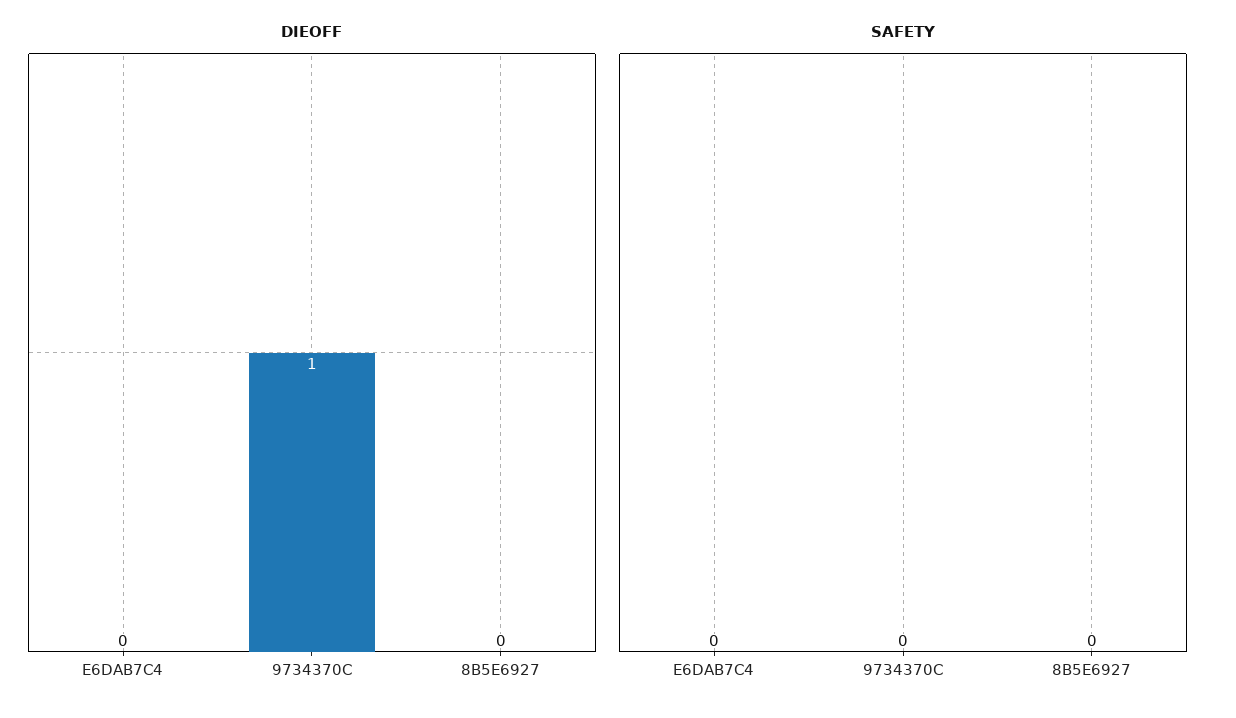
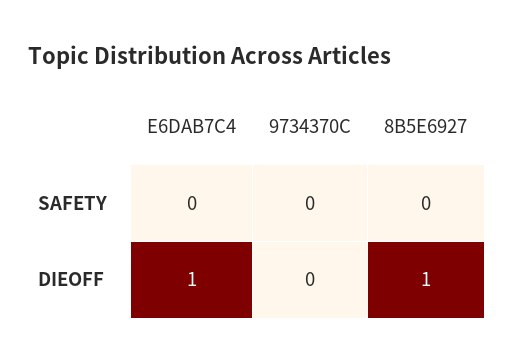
  {
    "DIEOFF": {
-     "E6DAB7C4": 0,
+     "E6DAB7C4": 1,
-     "9734370C": 1,
+     "9734370C": 0,
-     "8B5E6927": 0
+     "8B5E6927": 1
    },
    "SAFETY": {
      "E6DAB7C4": 0,
      "9734370C": 0,
      "8B5E6927": 0
    }
  }

